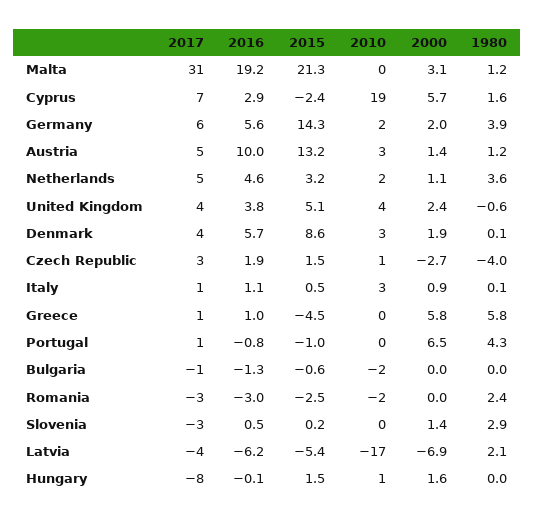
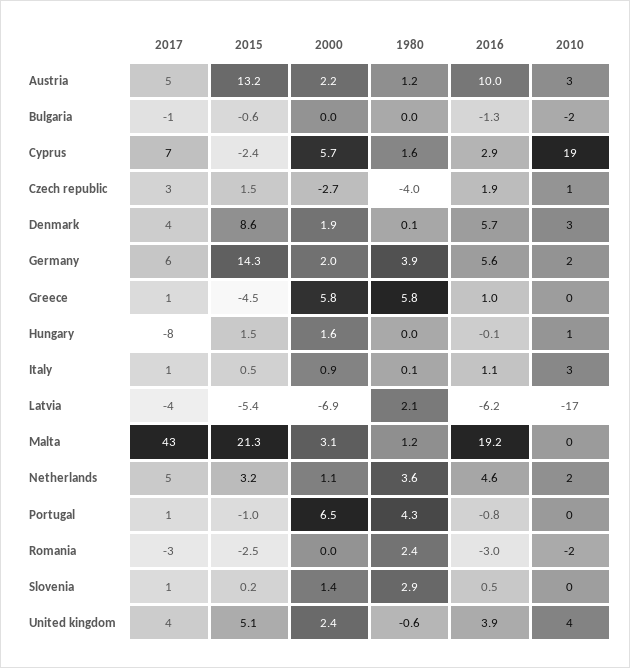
  {
    "2017": {
-     "Malta": 31,
+     "Malta": 43,
      "Cyprus": 7,
      "Germany": 6,
      "Austria": 5,
      "Netherlands": 5,
      "United Kingdom": 4,
      "Denmark": 4,
      "Czech Republic": 3,
      "Italy": 1,
      "Greece": 1,
      "Portugal": 1,
      "Bulgaria": -1,
      "Romania": -3,
-     "Slovenia": -3,
+     "Slovenia": 1,
      "Latvia": -4,
      "Hungary": -8
    },
    "2016": {
      "Malta": 19.2,
      "Cyprus": 2.9,
      "Germany": 5.6,
      "Austria": 10,
      "Netherlands": 4.6,
-     "United Kingdom": 3.8,
+     "United Kingdom": 3.9,
      "Denmark": 5.7,
      "Czech Republic": 1.9,
      "Italy": 1.1,
      "Greece": 1,
      "Portugal": -0.8,
      "Bulgaria": -1.3,
      "Romania": -3,
      "Slovenia": 0.5,
      "Latvia": -6.2,
      "Hungary": -0.1
    },
    "2015": {
      "Malta": 21.3,
      "Cyprus": -2.4,
      "Germany": 14.3,
      "Austria": 13.2,
      "Netherlands": 3.2,
      "United Kingdom": 5.1,
      "Denmark": 8.6,
      "Czech Republic": 1.5,
      "Italy": 0.5,
      "Greece": -4.5,
      "Portugal": -1,
      "Bulgaria": -0.6,
      "Romania": -2.5,
      "Slovenia": 0.2,
      "Latvia": -5.4,
      "Hungary": 1.5
    },
    "2010": {
      "Malta": 0,
      "Cyprus": 19,
      "Germany": 2,
      "Austria": 3,
      "Netherlands": 2,
      "United Kingdom": 4,
      "Denmark": 3,
      "Czech Republic": 1,
      "Italy": 3,
      "Greece": 0,
      "Portugal": 0,
      "Bulgaria": -2,
      "Romania": -2,
      "Slovenia": 0,
      "Latvia": -17,
      "Hungary": 1
    },
    "2000": {
      "Malta": 3.1,
      "Cyprus": 5.7,
      "Germany": 2,
-     "Austria": 1.4,
+     "Austria": 2.2,
      "Netherlands": 1.1,
      "United Kingdom": 2.4,
      "Denmark": 1.9,
      "Czech Republic": -2.7,
      "Italy": 0.9,
      "Greece": 5.8,
      "Portugal": 6.5,
      "Bulgaria": 0,
      "Romania": 0,
      "Slovenia": 1.4,
      "Latvia": -6.9,
      "Hungary": 1.6
    },
    "1980": {
      "Malta": 1.2,
      "Cyprus": 1.6,
      "Germany": 3.9,
      "Austria": 1.2,
      "Netherlands": 3.6,
      "United Kingdom": -0.6,
      "Denmark": 0.1,
      "Czech Republic": -4,
      "Italy": 0.1,
      "Greece": 5.8,
      "Portugal": 4.3,
      "Bulgaria": 0,
      "Romania": 2.4,
      "Slovenia": 2.9,
      "Latvia": 2.1,
      "Hungary": 0
    }
  }

